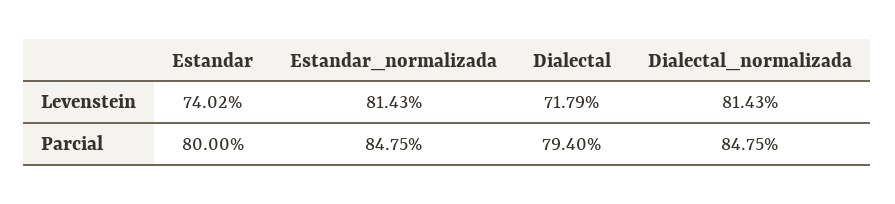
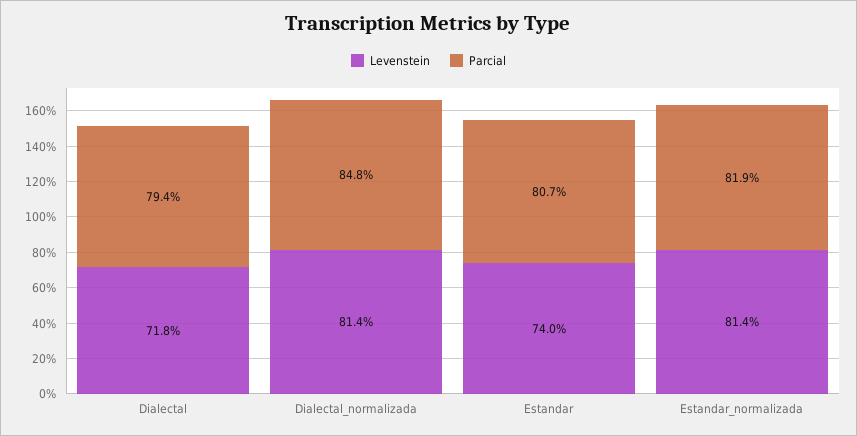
  {
    "Levenstein": {
      "Estandar": 74.02,
      "Estandar_normalizada": 81.43,
      "Dialectal": 71.79,
      "Dialectal_normalizada": 81.43
    },
    "Parcial": {
-     "Estandar": 80,
+     "Estandar": 80.7,
-     "Estandar_normalizada": 84.75,
+     "Estandar_normalizada": 81.9,
      "Dialectal": 79.4,
      "Dialectal_normalizada": 84.75
    }
  }

